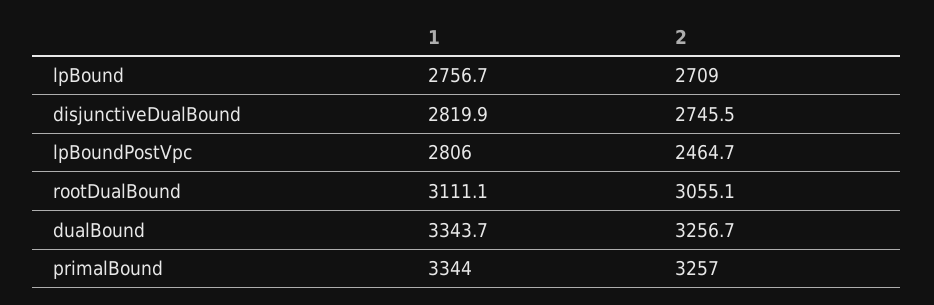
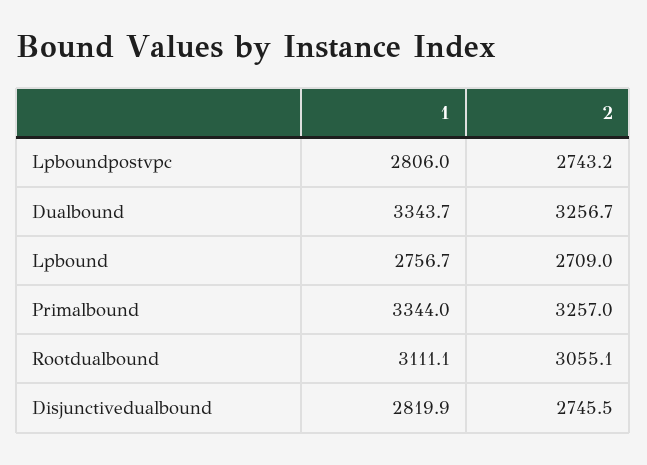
  {
    "1": {
      "lpBound": 2756.7,
      "disjunctiveDualBound": 2819.9,
      "lpBoundPostVpc": 2806,
      "rootDualBound": 3111.1,
      "dualBound": 3343.7,
      "primalBound": 3344
    },
    "2": {
      "lpBound": 2709,
      "disjunctiveDualBound": 2745.5,
-     "lpBoundPostVpc": 2464.7,
+     "lpBoundPostVpc": 2743.2,
      "rootDualBound": 3055.1,
      "dualBound": 3256.7,
      "primalBound": 3257
    }
  }

